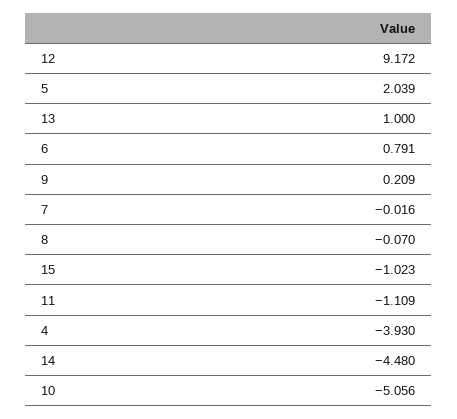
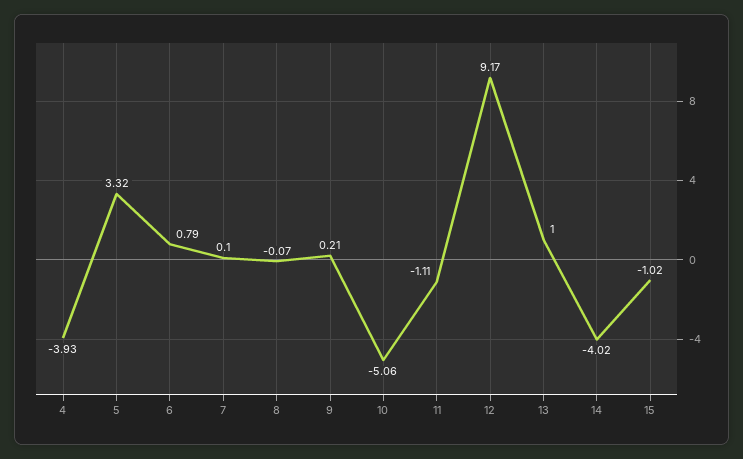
  {
    "12": 9.172,
-   "5": 2.039,
+   "5": 3.32,
    "13": 1,
    "6": 0.791,
    "9": 0.209,
-   "7": -0.016,
+   "7": 0.1,
    "8": -0.07,
    "15": -1.023,
    "11": -1.109,
    "4": -3.93,
-   "14": -4.48,
+   "14": -4.02,
    "10": -5.056
  }

